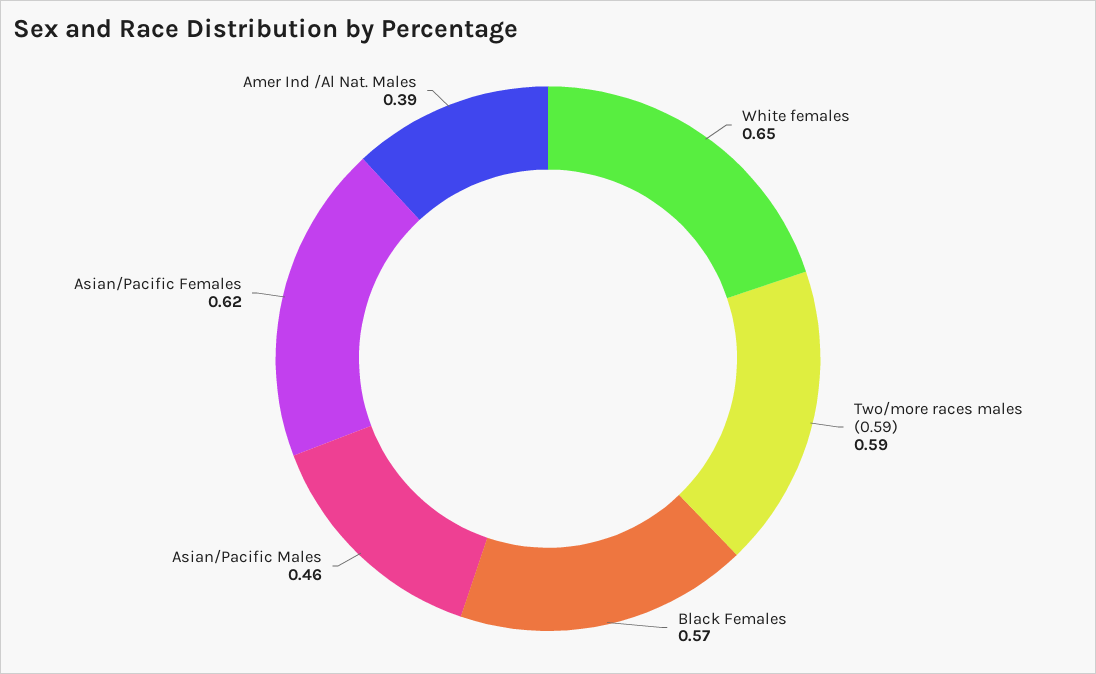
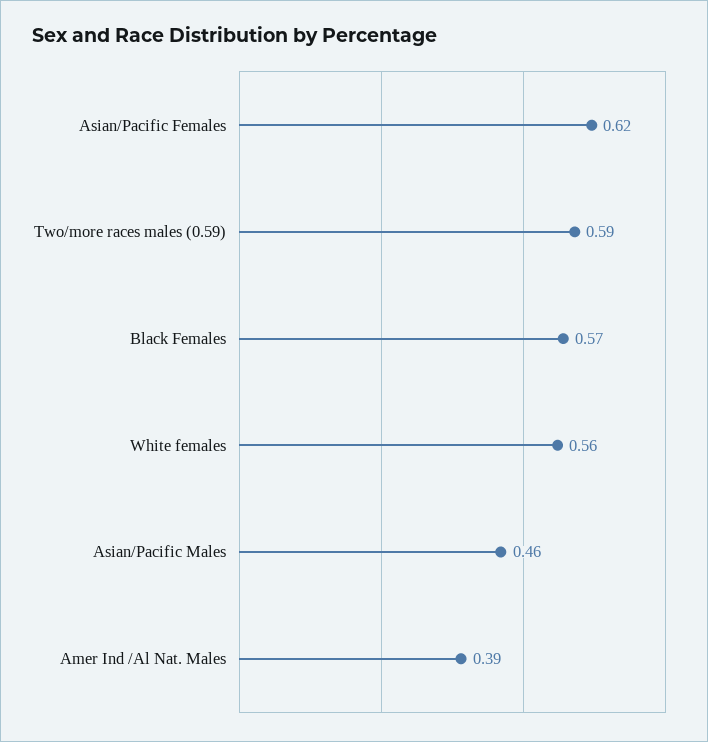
  {
-   "White females": 0.65,
+   "White females": 0.56,
    "Two/more races males (0.59)": 0.59,
    "Black Females": 0.57,
    "Asian/Pacific Males": 0.46,
    "Asian/Pacific Females": 0.62,
    "Amer Ind /Al Nat. Males": 0.39
  }

